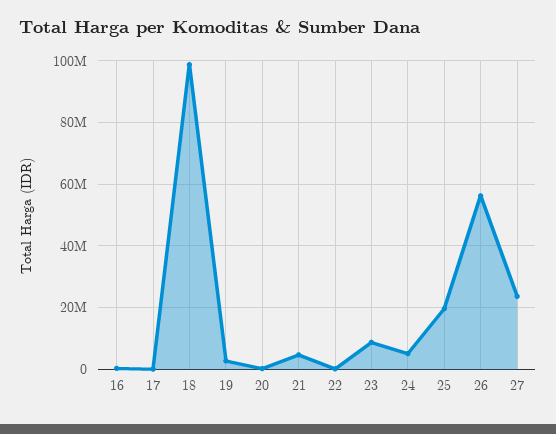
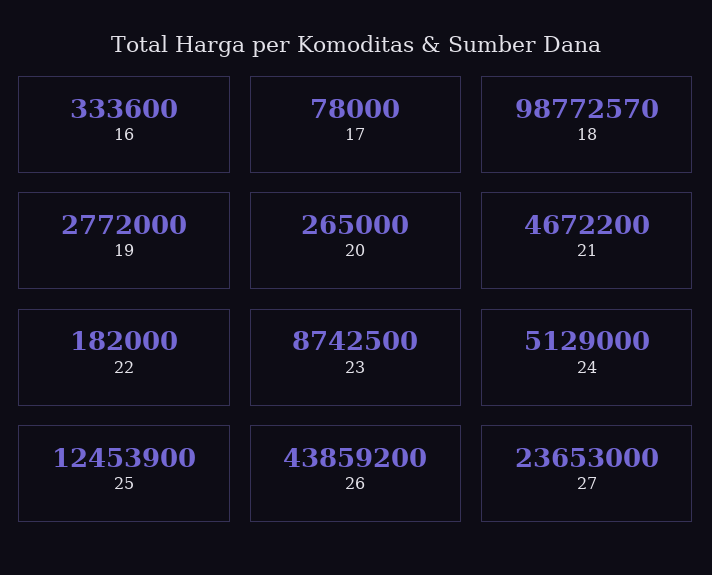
  {
    "16": 333600,
    "17": 78000,
    "18": 98772570,
    "19": 2772000,
    "20": 265000,
    "21": 4672200,
    "22": 182000,
    "23": 8742500,
    "24": 5129000,
-   "25": 20000000,
+   "25": 12453900,
-   "26": 56000000,
+   "26": 43859200,
    "27": 23653000
  }

